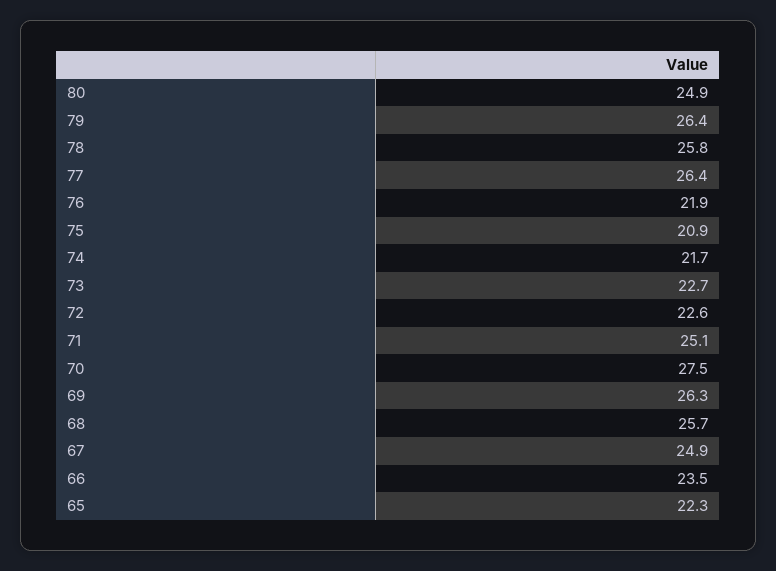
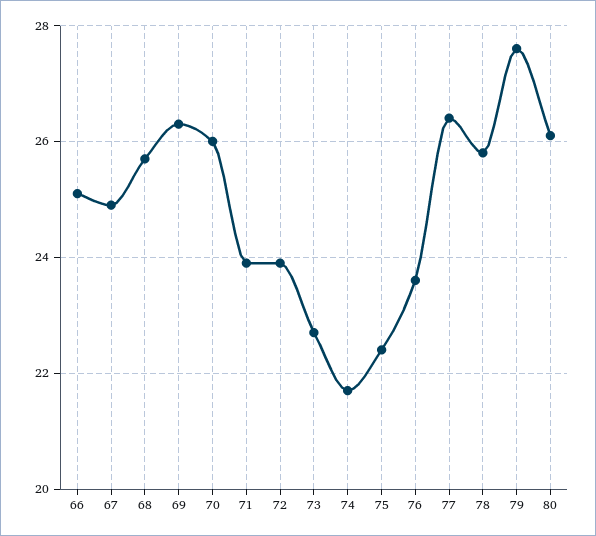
  {
-   "80": 24.9,
+   "80": 26,
-   "79": 26.4,
+   "79": 27.5,
    "78": 25.8,
    "77": 26.4,
-   "76": 21.9,
+   "76": 23.5,
-   "75": 20.9,
+   "75": 22.5,
    "74": 21.7,
    "73": 22.7,
-   "72": 22.6,
+   "72": 24,
-   "71": 25.1,
+   "71": 24,
-   "70": 27.5,
+   "70": 26,
    "69": 26.3,
    "68": 25.7,
    "67": 24.9,
-   "66": 23.5,
+   "66": 25
-   "65": 22.3
  }

